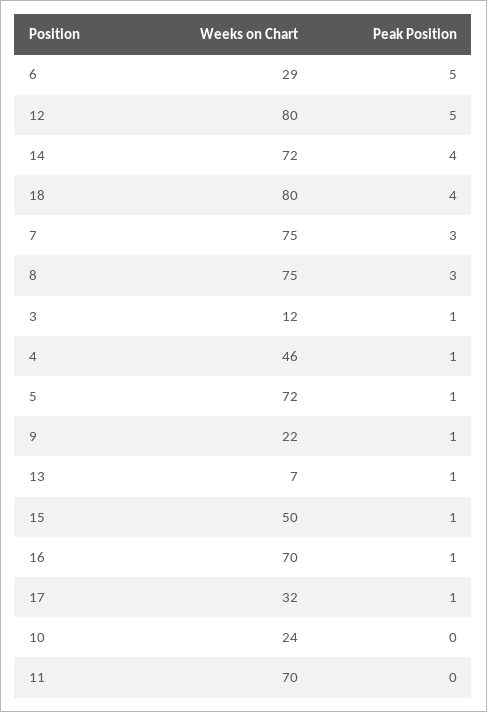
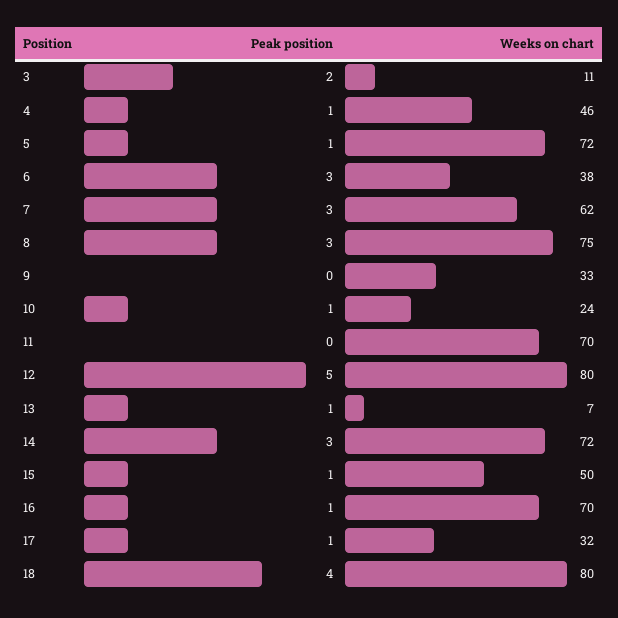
  {
    "Weeks on Chart": {
-     "6": 29,
+     "6": 38,
      "12": 80,
      "14": 72,
      "18": 80,
-     "7": 75,
+     "7": 62,
      "8": 75,
-     "3": 12,
+     "3": 11,
      "4": 46,
      "5": 72,
-     "9": 22,
+     "9": 33,
      "13": 7,
      "15": 50,
      "16": 70,
      "17": 32,
      "10": 24,
      "11": 70
    },
    "Peak Position": {
-     "6": 5,
+     "6": 3,
      "12": 5,
-     "14": 4,
+     "14": 3,
      "18": 4,
      "7": 3,
      "8": 3,
-     "3": 1,
+     "3": 2,
      "4": 1,
      "5": 1,
-     "9": 1,
+     "9": 0,
      "13": 1,
      "15": 1,
      "16": 1,
      "17": 1,
-     "10": 0,
+     "10": 1,
      "11": 0
    }
  }

